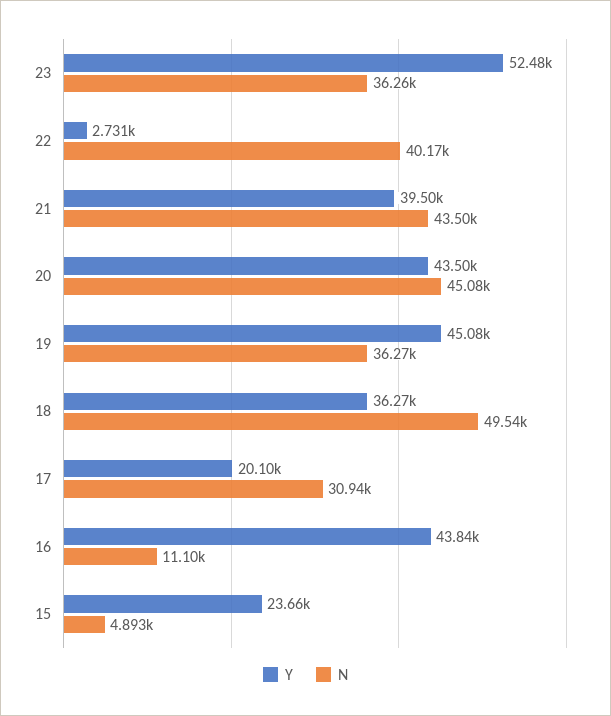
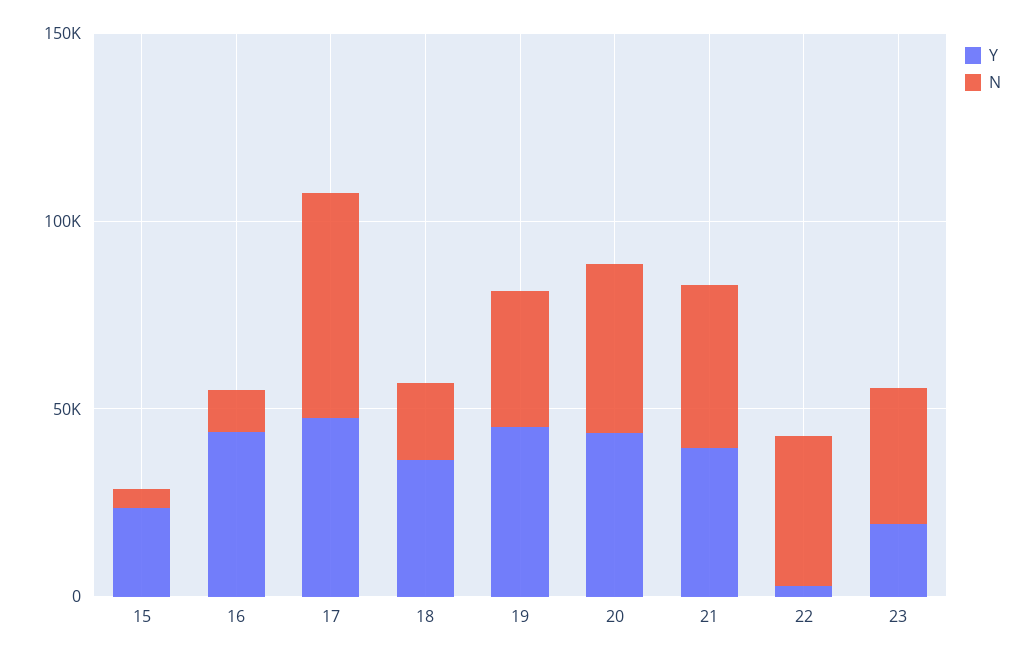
  {
    "Y": {
-     "23": 52480,
+     "23": 20000,
      "22": 2731,
      "21": 39500,
      "20": 43500,
      "19": 45080,
      "18": 36270,
-     "17": 20100,
+     "17": 50000,
      "16": 43840,
      "15": 23660
    },
    "N": {
      "23": 36260,
      "22": 40170,
      "21": 43500,
      "20": 45080,
      "19": 36270,
-     "18": 49540,
+     "18": 20000,
-     "17": 30940,
+     "17": 60000,
      "16": 11100,
      "15": 4893
    }
  }

